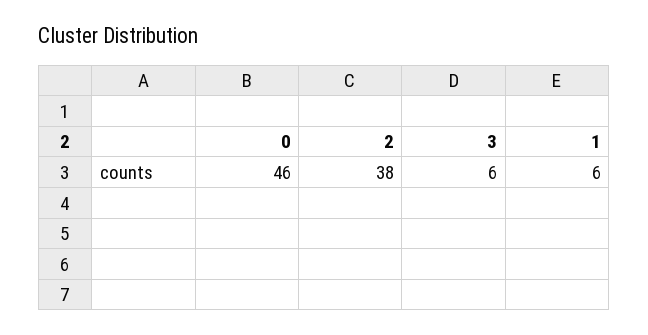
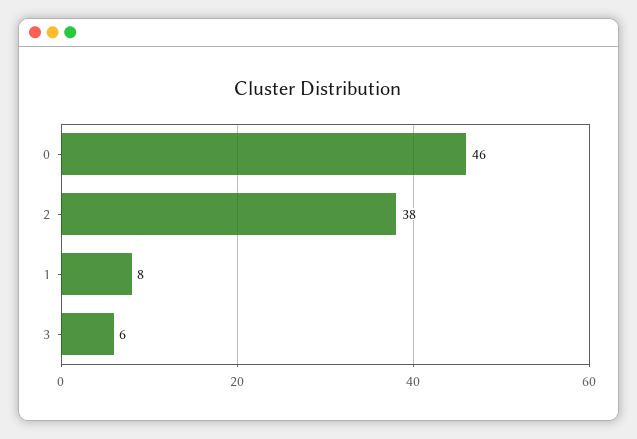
  {
    "0": 46,
    "2": 38,
    "3": 6,
-   "1": 6
+   "1": 8
  }

